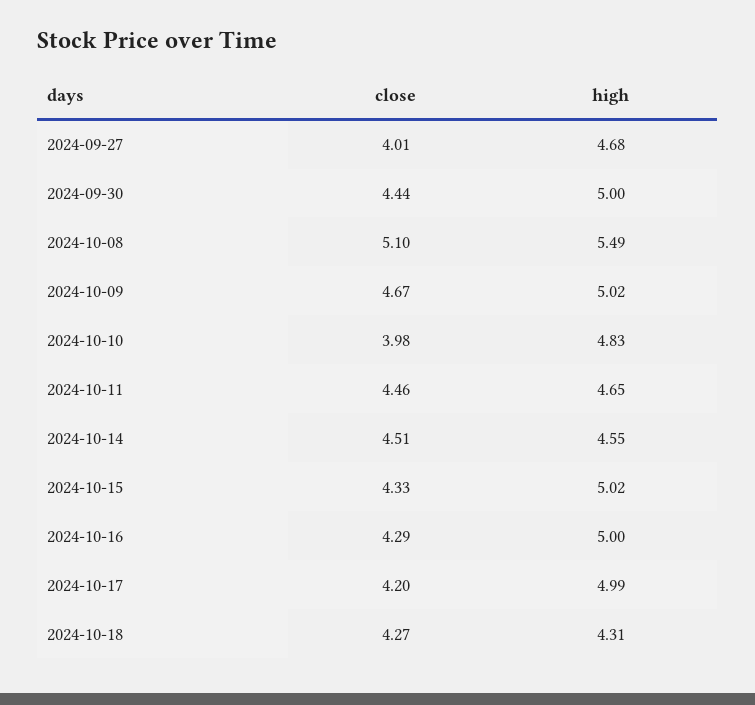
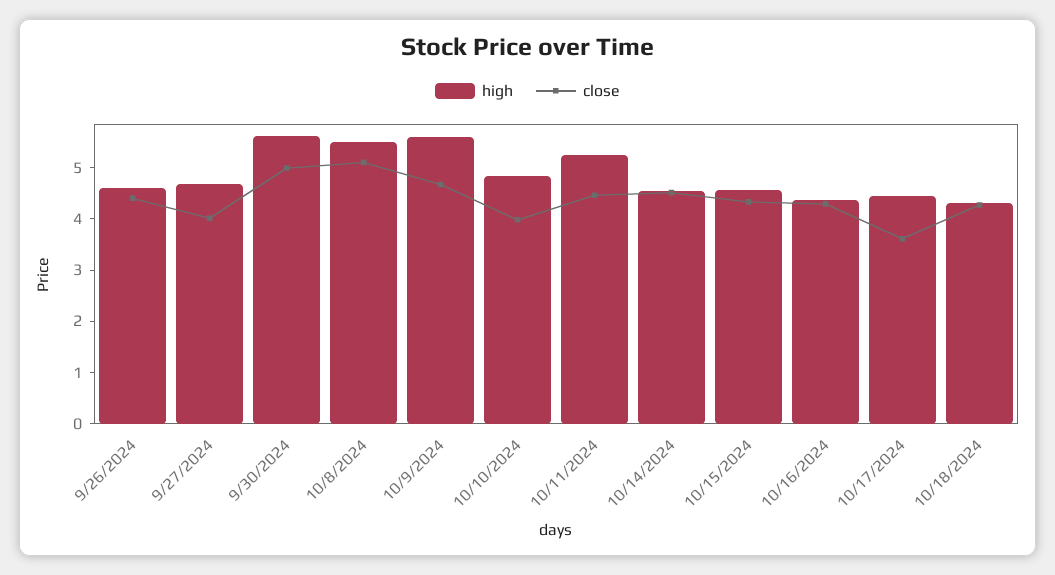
  {
    "close": {
      "2024-09-27": 4.01,
-     "2024-09-30": 4.44,
+     "2024-09-30": 5,
      "2024-10-08": 5.1,
      "2024-10-09": 4.67,
      "2024-10-10": 3.98,
      "2024-10-11": 4.46,
      "2024-10-14": 4.51,
      "2024-10-15": 4.33,
      "2024-10-16": 4.29,
-     "2024-10-17": 4.2,
+     "2024-10-17": 3.6,
-     "2024-10-18": 4.27
+     "2024-10-18": 4.27,
+     "9/26/2024": 4.4
    },
    "high": {
      "2024-09-27": 4.68,
-     "2024-09-30": 5,
+     "2024-09-30": 5.6,
      "2024-10-08": 5.49,
-     "2024-10-09": 5.02,
+     "2024-10-09": 5.6,
      "2024-10-10": 4.83,
-     "2024-10-11": 4.65,
+     "2024-10-11": 5.2,
      "2024-10-14": 4.55,
-     "2024-10-15": 5.02,
+     "2024-10-15": 4.6,
-     "2024-10-16": 5,
+     "2024-10-16": 4.4,
-     "2024-10-17": 4.99,
+     "2024-10-17": 4.4,
-     "2024-10-18": 4.31
+     "2024-10-18": 4.31,
+     "9/26/2024": 4.6
    }
  }

